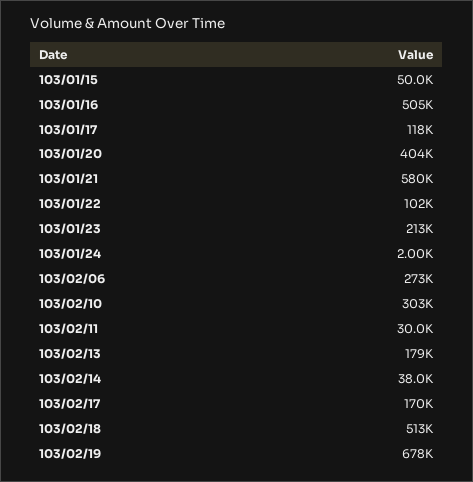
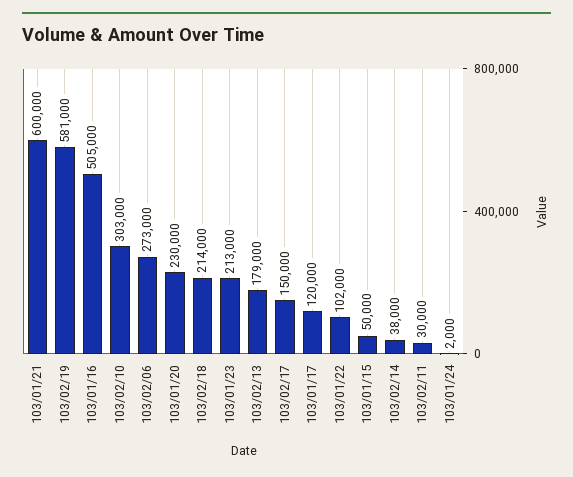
  {
    "103/01/15": 50000,
    "103/01/16": 505000,
-   "103/01/17": 118000,
+   "103/01/17": 120000,
-   "103/01/20": 404000,
+   "103/01/20": 230000,
-   "103/01/21": 580000,
+   "103/01/21": 600000,
    "103/01/22": 102000,
    "103/01/23": 213000,
    "103/01/24": 2000,
    "103/02/06": 273000,
    "103/02/10": 303000,
    "103/02/11": 30000,
    "103/02/13": 179000,
    "103/02/14": 38000,
-   "103/02/17": 170000,
+   "103/02/17": 150000,
-   "103/02/18": 513000,
+   "103/02/18": 214000,
-   "103/02/19": 678000
+   "103/02/19": 581000
  }

